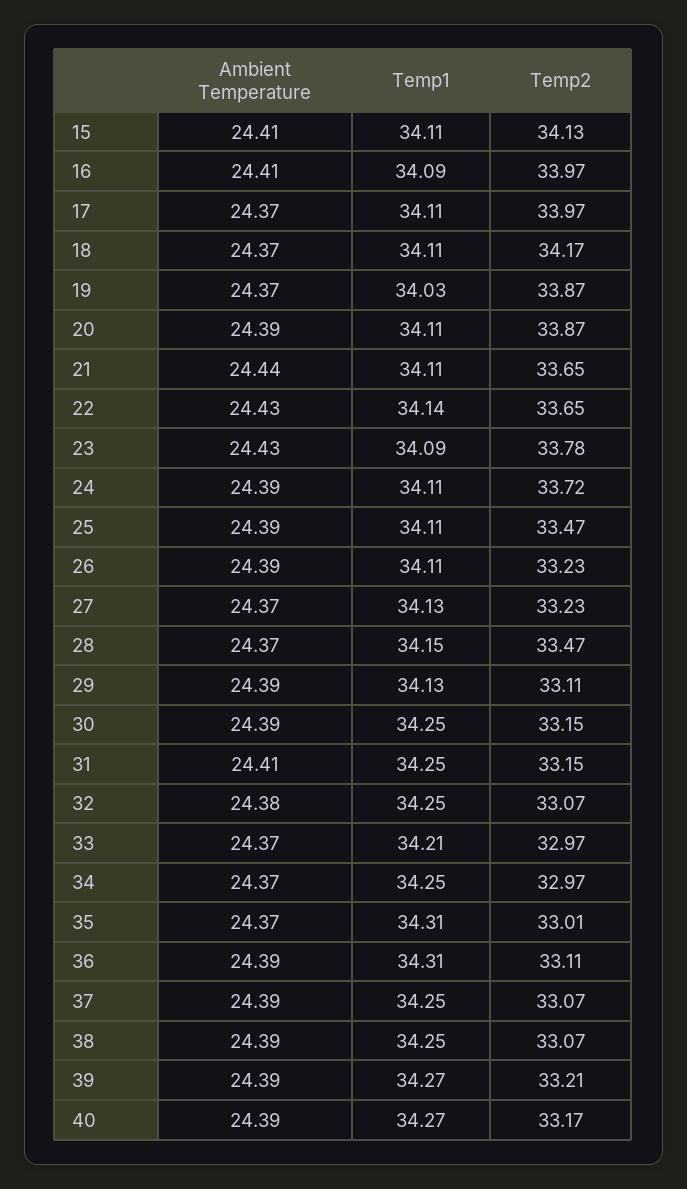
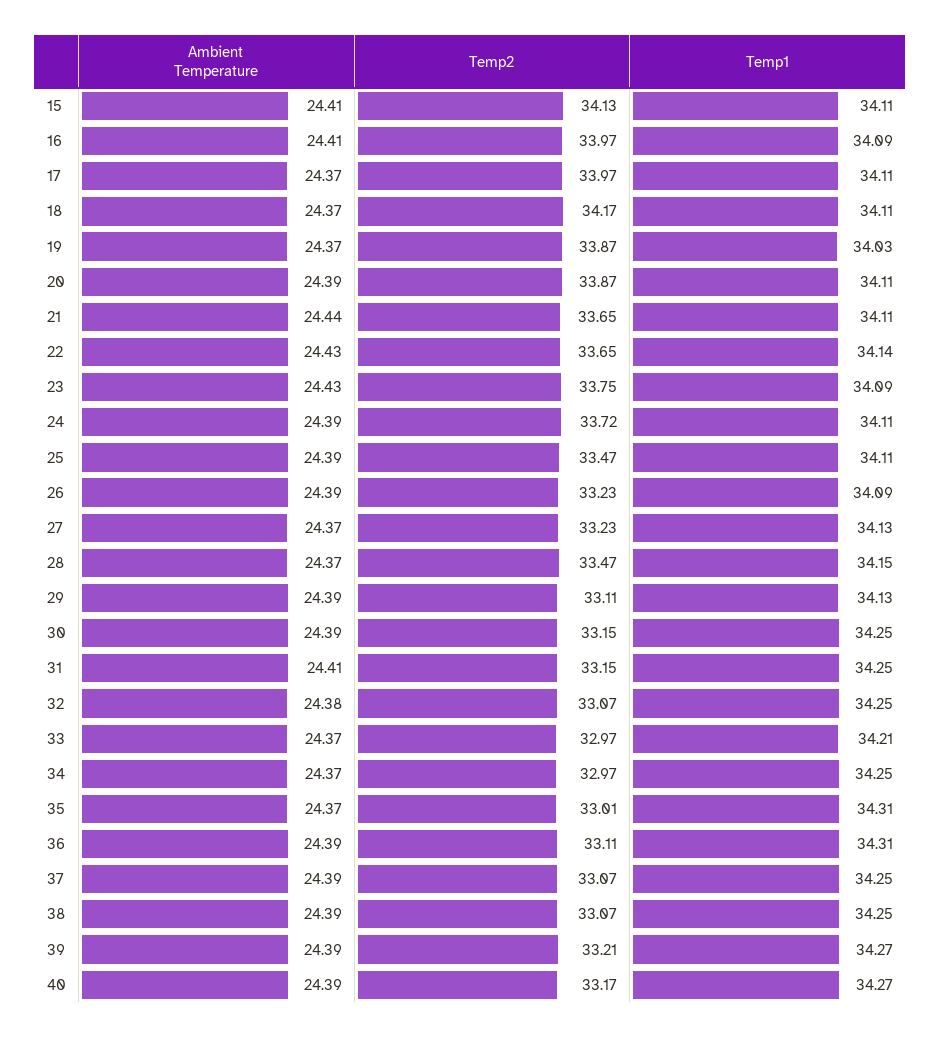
  {
    "Ambient Temperature": {
      "15": 24.41,
      "16": 24.41,
      "17": 24.37,
      "18": 24.37,
      "19": 24.37,
      "20": 24.39,
      "21": 24.44,
      "22": 24.43,
      "23": 24.43,
      "24": 24.39,
      "25": 24.39,
      "26": 24.39,
      "27": 24.37,
      "28": 24.37,
      "29": 24.39,
      "30": 24.39,
      "31": 24.41,
      "32": 24.38,
      "33": 24.37,
      "34": 24.37,
      "35": 24.37,
      "36": 24.39,
      "37": 24.39,
      "38": 24.39,
      "39": 24.39,
      "40": 24.39
    },
    "Temp1": {
      "15": 34.11,
      "16": 34.09,
      "17": 34.11,
      "18": 34.11,
      "19": 34.03,
      "20": 34.11,
      "21": 34.11,
      "22": 34.14,
      "23": 34.09,
      "24": 34.11,
      "25": 34.11,
-     "26": 34.11,
+     "26": 34.09,
      "27": 34.13,
      "28": 34.15,
      "29": 34.13,
      "30": 34.25,
      "31": 34.25,
      "32": 34.25,
      "33": 34.21,
      "34": 34.25,
      "35": 34.31,
      "36": 34.31,
      "37": 34.25,
      "38": 34.25,
      "39": 34.27,
      "40": 34.27
    },
    "Temp2": {
      "15": 34.13,
      "16": 33.97,
      "17": 33.97,
      "18": 34.17,
      "19": 33.87,
      "20": 33.87,
      "21": 33.65,
      "22": 33.65,
-     "23": 33.78,
+     "23": 33.75,
      "24": 33.72,
      "25": 33.47,
      "26": 33.23,
      "27": 33.23,
      "28": 33.47,
      "29": 33.11,
      "30": 33.15,
      "31": 33.15,
      "32": 33.07,
      "33": 32.97,
      "34": 32.97,
      "35": 33.01,
      "36": 33.11,
      "37": 33.07,
      "38": 33.07,
      "39": 33.21,
      "40": 33.17
    }
  }

